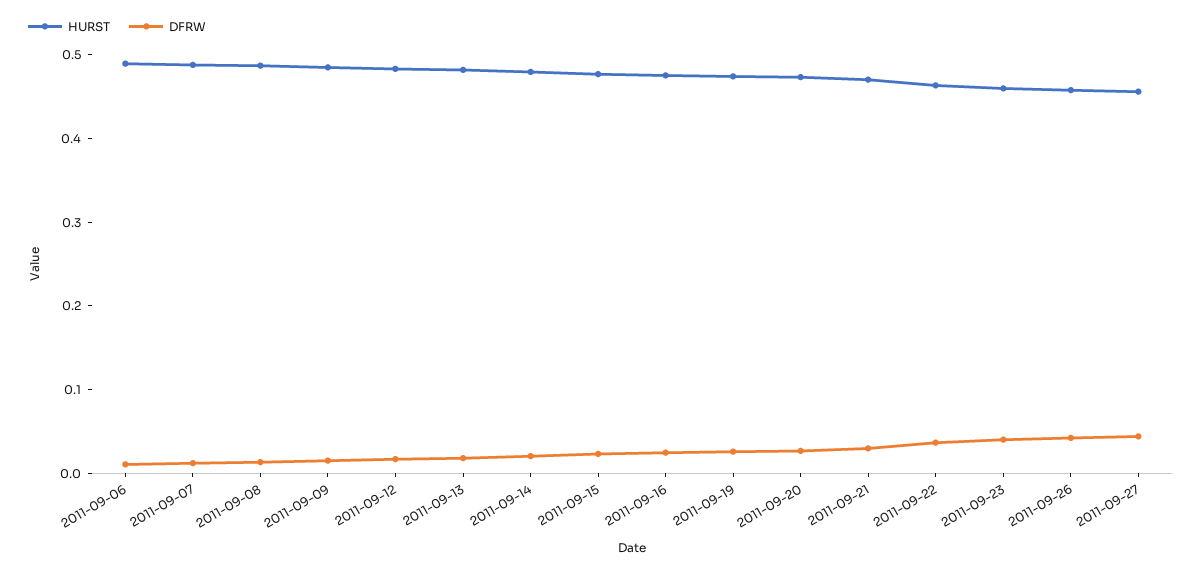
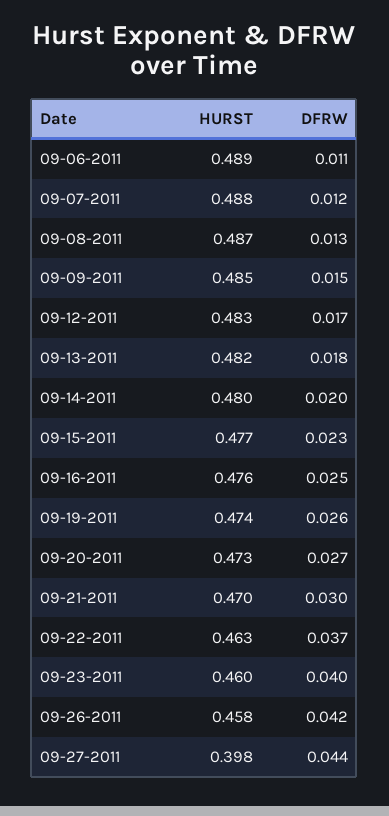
  {
    "HURST": {
      "2011-09-06": 0.489,
      "2011-09-07": 0.488,
      "2011-09-08": 0.487,
      "2011-09-09": 0.485,
      "2011-09-12": 0.483,
      "2011-09-13": 0.482,
      "2011-09-14": 0.48,
      "2011-09-15": 0.477,
      "2011-09-16": 0.476,
      "2011-09-19": 0.474,
      "2011-09-20": 0.473,
      "2011-09-21": 0.47,
      "2011-09-22": 0.463,
      "2011-09-23": 0.46,
      "2011-09-26": 0.458,
-     "2011-09-27": 0.46
+     "2011-09-27": 0.398
    },
    "DFRW": {
      "2011-09-06": 0.011,
      "2011-09-07": 0.012,
      "2011-09-08": 0.013,
      "2011-09-09": 0.015,
      "2011-09-12": 0.017,
      "2011-09-13": 0.018,
      "2011-09-14": 0.02,
      "2011-09-15": 0.023,
      "2011-09-16": 0.025,
      "2011-09-19": 0.026,
      "2011-09-20": 0.027,
      "2011-09-21": 0.03,
      "2011-09-22": 0.037,
      "2011-09-23": 0.04,
      "2011-09-26": 0.042,
      "2011-09-27": 0.044
    }
  }

